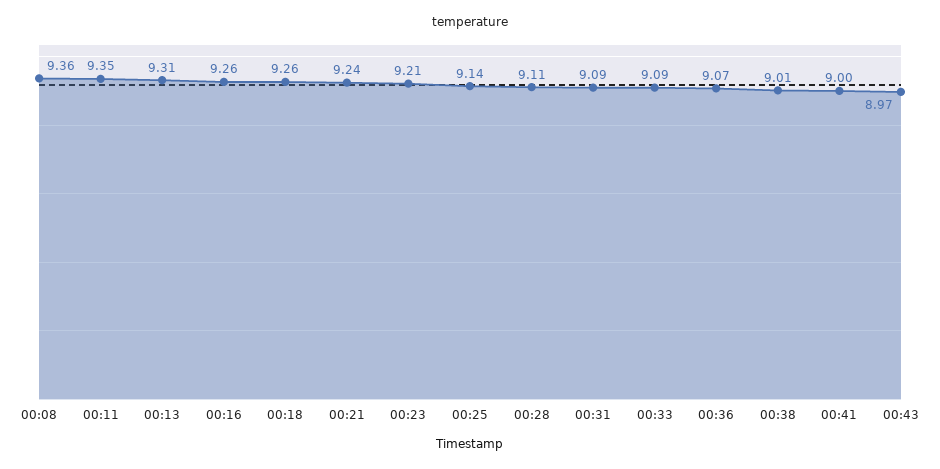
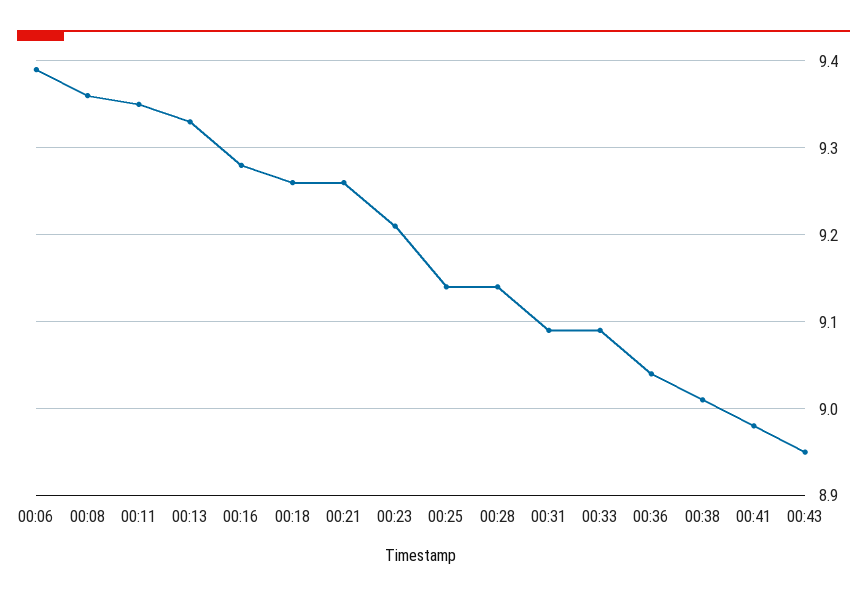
  {
    "00:08": 9.36,
    "00:11": 9.35,
-   "00:13": 9.31,
+   "00:13": 9.33,
-   "00:16": 9.26,
+   "00:16": 9.28,
    "00:18": 9.26,
-   "00:21": 9.24,
+   "00:21": 9.26,
    "00:23": 9.21,
    "00:25": 9.14,
-   "00:28": 9.11,
+   "00:28": 9.14,
    "00:31": 9.09,
    "00:33": 9.09,
-   "00:36": 9.07,
+   "00:36": 9.04,
    "00:38": 9.01,
-   "00:41": 9,
+   "00:41": 8.98,
-   "00:43": 8.97
+   "00:43": 8.95,
+   "00:06": 9.39
  }

